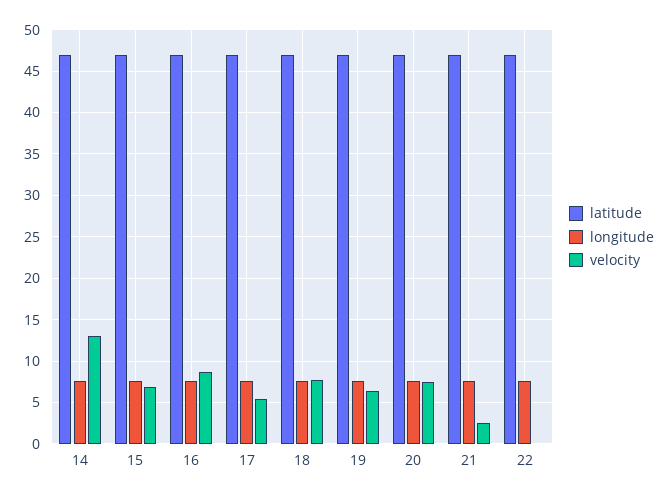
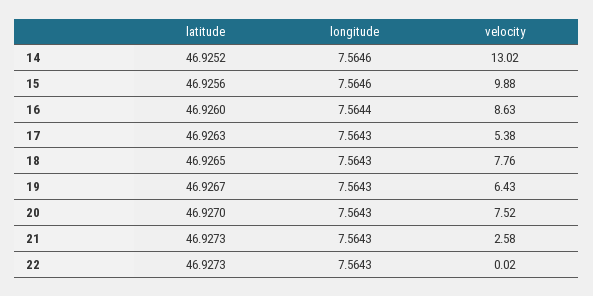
  {
    "latitude": {
      "14": 46.9252,
      "15": 46.9256,
      "16": 46.926,
      "17": 46.9263,
      "18": 46.9265,
      "19": 46.9267,
      "20": 46.927,
      "21": 46.9273,
      "22": 46.9273
    },
    "longitude": {
      "14": 7.5646,
      "15": 7.5646,
      "16": 7.5644,
      "17": 7.5643,
      "18": 7.5643,
      "19": 7.5643,
      "20": 7.5643,
      "21": 7.5643,
      "22": 7.5643
    },
    "velocity": {
      "14": 13.02,
-     "15": 7,
+     "15": 9.88,
      "16": 8.63,
      "17": 5.38,
      "18": 7.76,
      "19": 6.43,
      "20": 7.52,
      "21": 2.58,
      "22": 0.02
    }
  }

